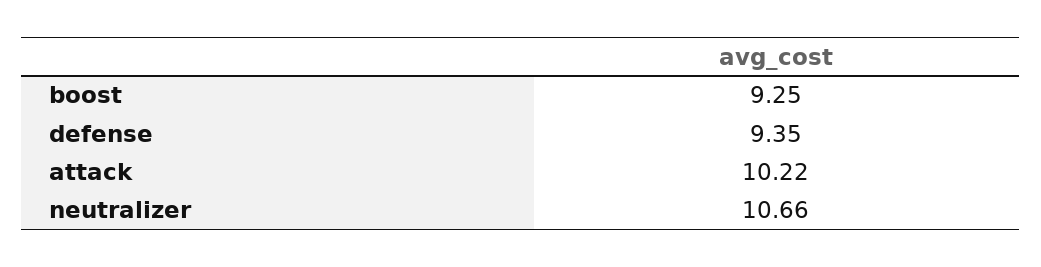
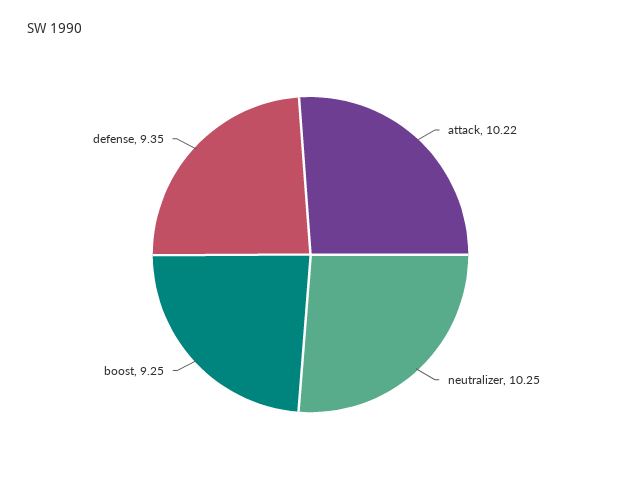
  {
    "boost": 9.25,
    "defense": 9.35,
    "attack": 10.22,
-   "neutralizer": 10.66
+   "neutralizer": 10.25
  }

